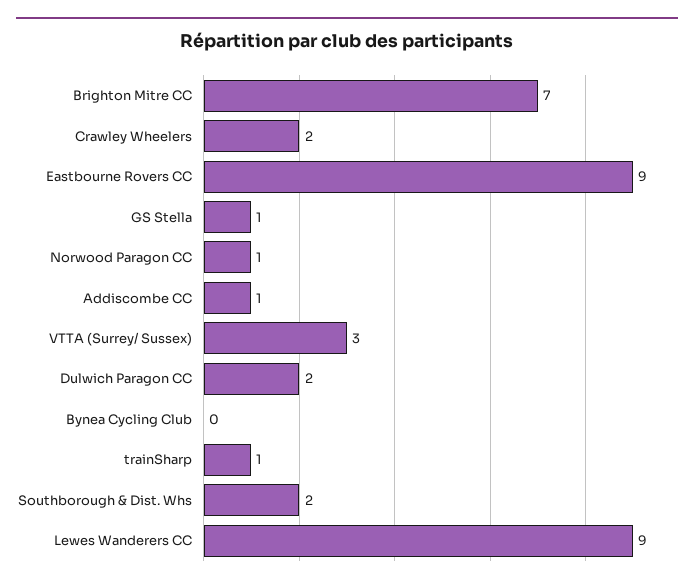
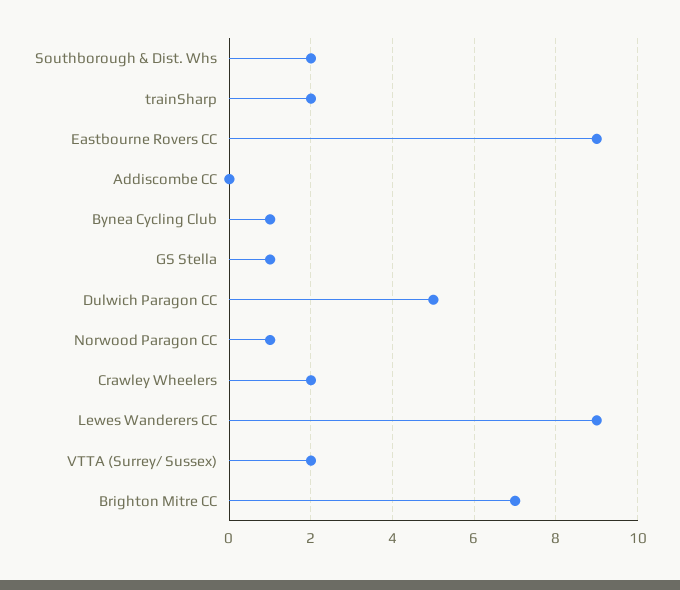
  {
    "Brighton Mitre CC": 7,
    "Crawley Wheelers": 2,
    "Eastbourne Rovers CC": 9,
    "GS Stella": 1,
    "Norwood Paragon CC": 1,
-   "Addiscombe CC": 1,
+   "Addiscombe CC": 0,
-   "VTTA (Surrey/ Sussex)": 3,
+   "VTTA (Surrey/ Sussex)": 2,
-   "Dulwich Paragon CC": 2,
+   "Dulwich Paragon CC": 5,
-   "Bynea Cycling Club": 0,
+   "Bynea Cycling Club": 1,
-   "trainSharp": 1,
+   "trainSharp": 2,
    "Southborough & Dist. Whs": 2,
    "Lewes Wanderers CC": 9
  }

